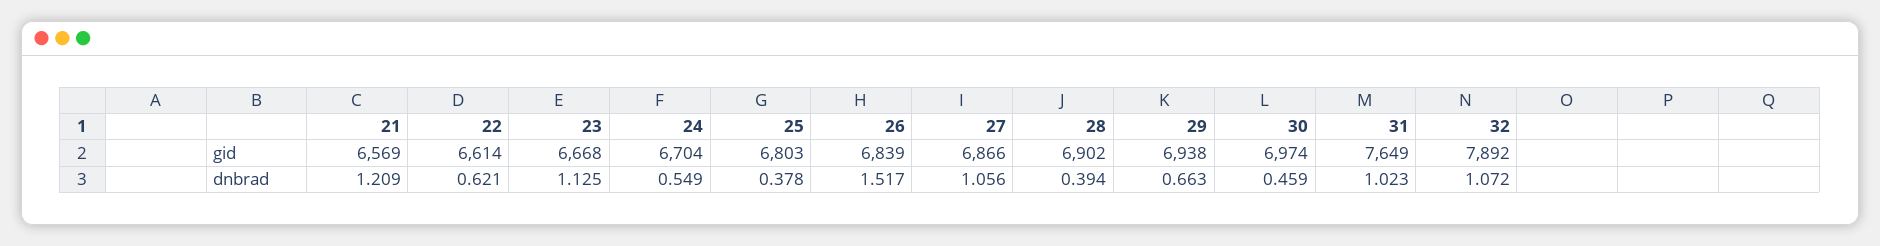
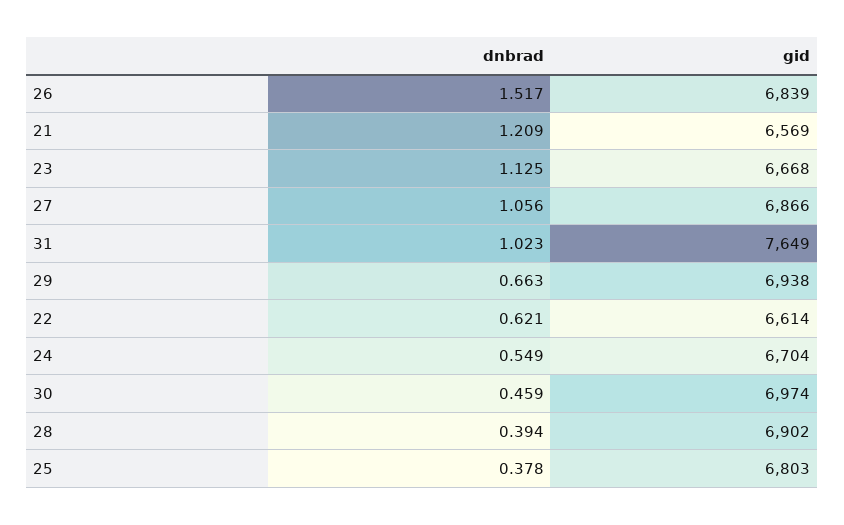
  {
    "21": {
      "gid": 6569,
      "dnbrad": 1.209
    },
    "22": {
      "gid": 6614,
      "dnbrad": 0.621
    },
    "23": {
      "gid": 6668,
      "dnbrad": 1.125
    },
    "24": {
      "gid": 6704,
      "dnbrad": 0.549
    },
    "25": {
      "gid": 6803,
      "dnbrad": 0.378
    },
    "26": {
      "gid": 6839,
      "dnbrad": 1.517
    },
    "27": {
      "gid": 6866,
      "dnbrad": 1.056
    },
    "28": {
      "gid": 6902,
      "dnbrad": 0.394
    },
    "29": {
      "gid": 6938,
      "dnbrad": 0.663
    },
    "30": {
      "gid": 6974,
      "dnbrad": 0.459
    },
    "31": {
      "gid": 7649,
      "dnbrad": 1.023
-   },
+   }
-   "32": {
-     "gid": 7892,
-     "dnbrad": 1.072
-   }
  }

